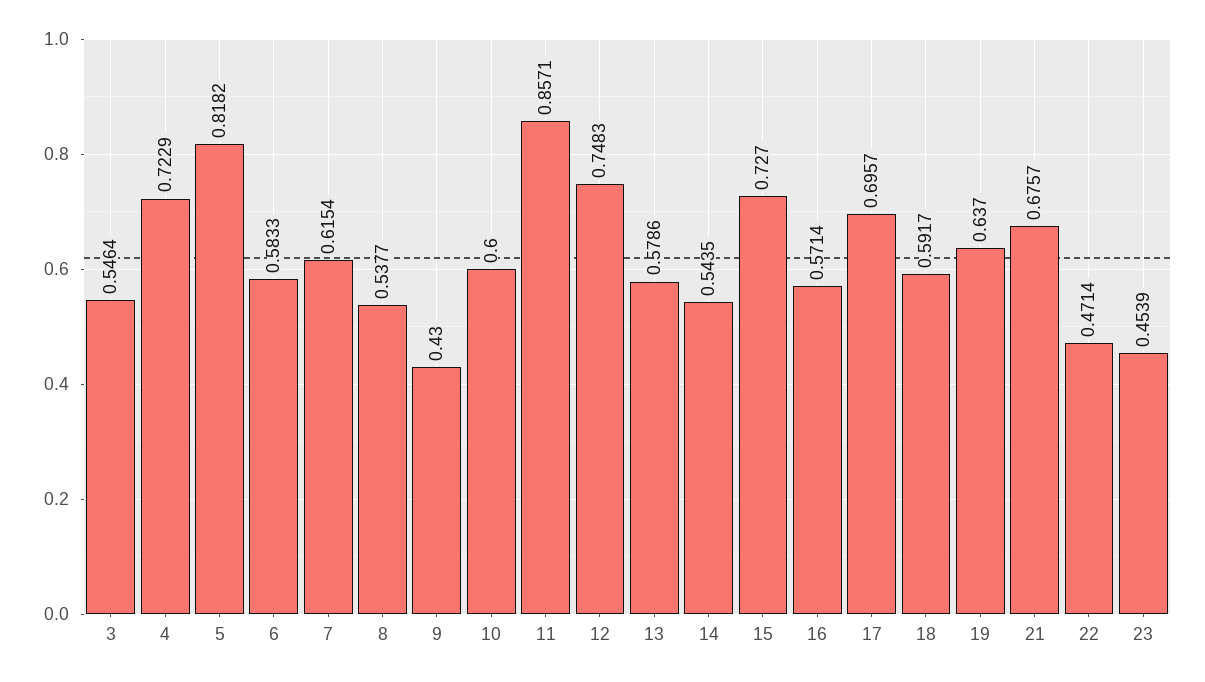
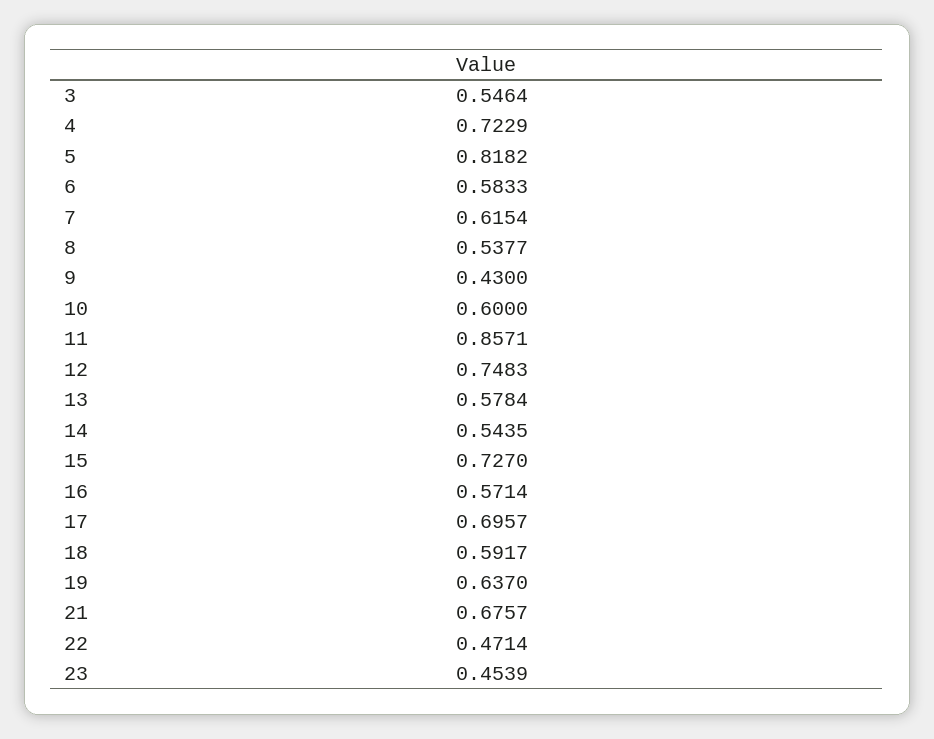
  {
    "3": 0.5464,
    "4": 0.7229,
    "5": 0.8182,
    "6": 0.5833,
    "7": 0.6154,
    "8": 0.5377,
    "9": 0.43,
    "10": 0.6,
    "11": 0.8571,
    "12": 0.7483,
-   "13": 0.5786,
+   "13": 0.5784,
    "14": 0.5435,
    "15": 0.727,
    "16": 0.5714,
    "17": 0.6957,
    "18": 0.5917,
    "19": 0.637,
    "21": 0.6757,
    "22": 0.4714,
    "23": 0.4539
  }

